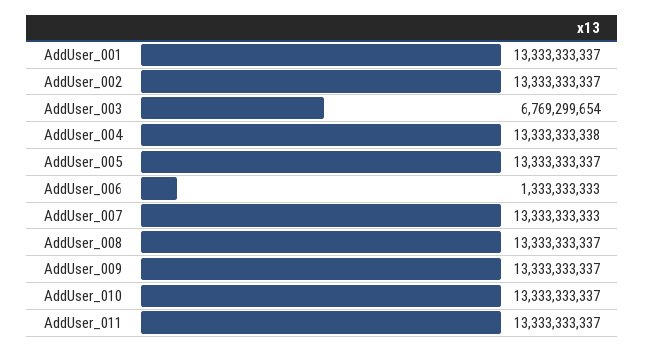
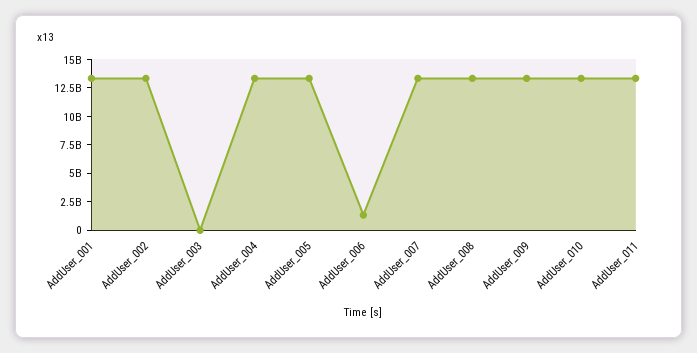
  {
    "AddUser_001": 13333333337,
    "AddUser_002": 13333333337,
-   "AddUser_003": 6769299654,
+   "AddUser_003": 0,
    "AddUser_004": 13333333338,
    "AddUser_005": 13333333337,
    "AddUser_006": 1333333333,
    "AddUser_007": 13333333333,
    "AddUser_008": 13333333337,
    "AddUser_009": 13333333337,
    "AddUser_010": 13333333337,
    "AddUser_011": 13333333337
  }

